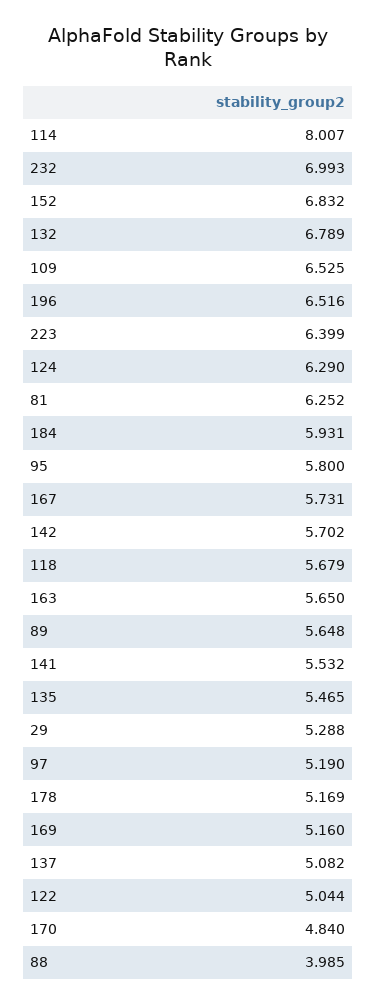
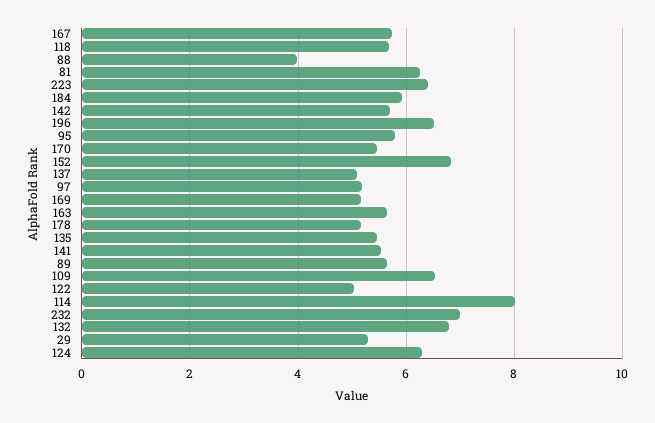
  {
    "114": 8.007,
    "232": 6.993,
    "152": 6.832,
    "132": 6.789,
    "109": 6.525,
    "196": 6.516,
    "223": 6.399,
    "124": 6.29,
    "81": 6.252,
    "184": 5.931,
    "95": 5.8,
    "167": 5.731,
    "142": 5.702,
    "118": 5.679,
    "163": 5.65,
    "89": 5.648,
    "141": 5.532,
    "135": 5.465,
    "29": 5.288,
    "97": 5.19,
    "178": 5.169,
    "169": 5.16,
    "137": 5.082,
    "122": 5.044,
-   "170": 4.84,
+   "170": 5.4,
    "88": 3.985
  }

